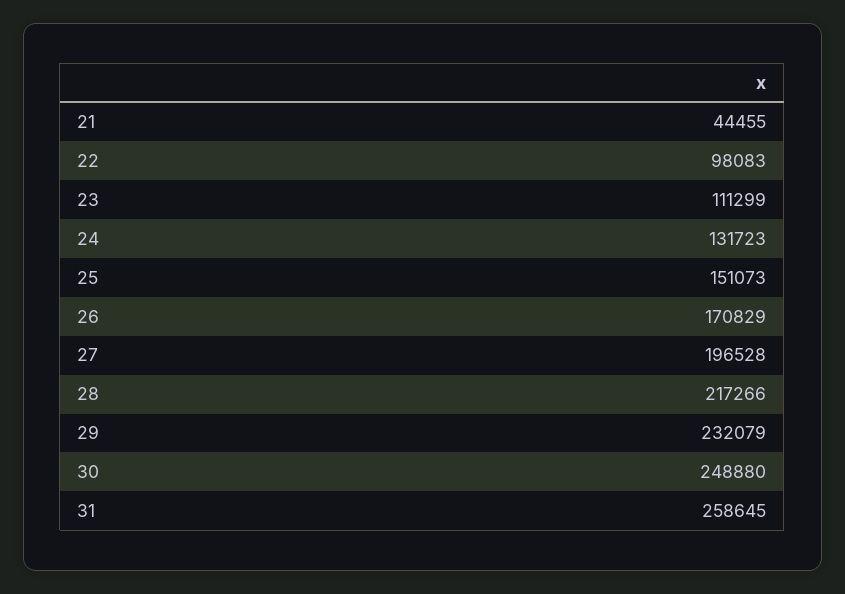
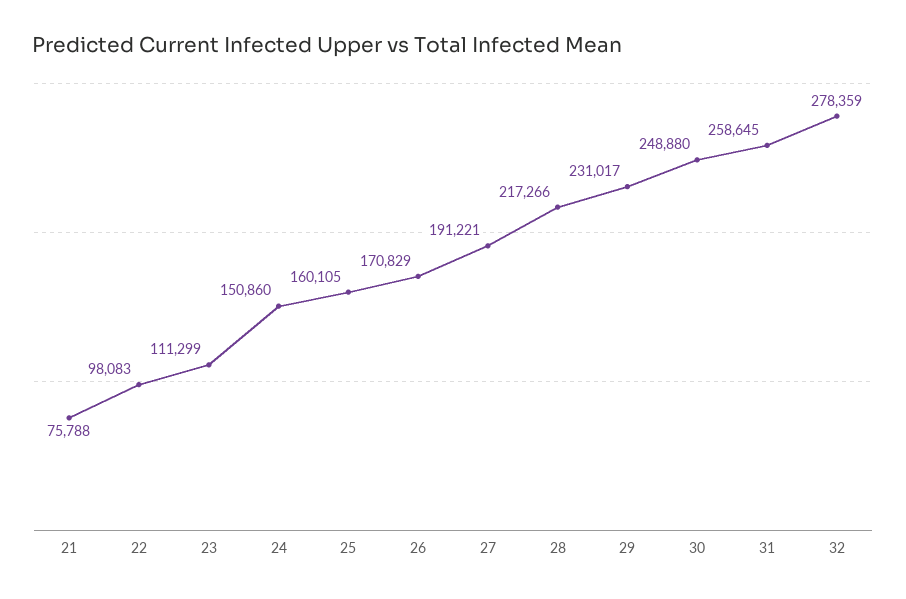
  {
-   "21": 44455,
+   "21": 75788,
    "22": 98083,
    "23": 111299,
-   "24": 131723,
+   "24": 150860,
-   "25": 151073,
+   "25": 160105,
    "26": 170829,
-   "27": 196528,
+   "27": 191221,
    "28": 217266,
-   "29": 232079,
+   "29": 231017,
    "30": 248880,
-   "31": 258645
+   "31": 258645,
+   "32": 278359
  }

